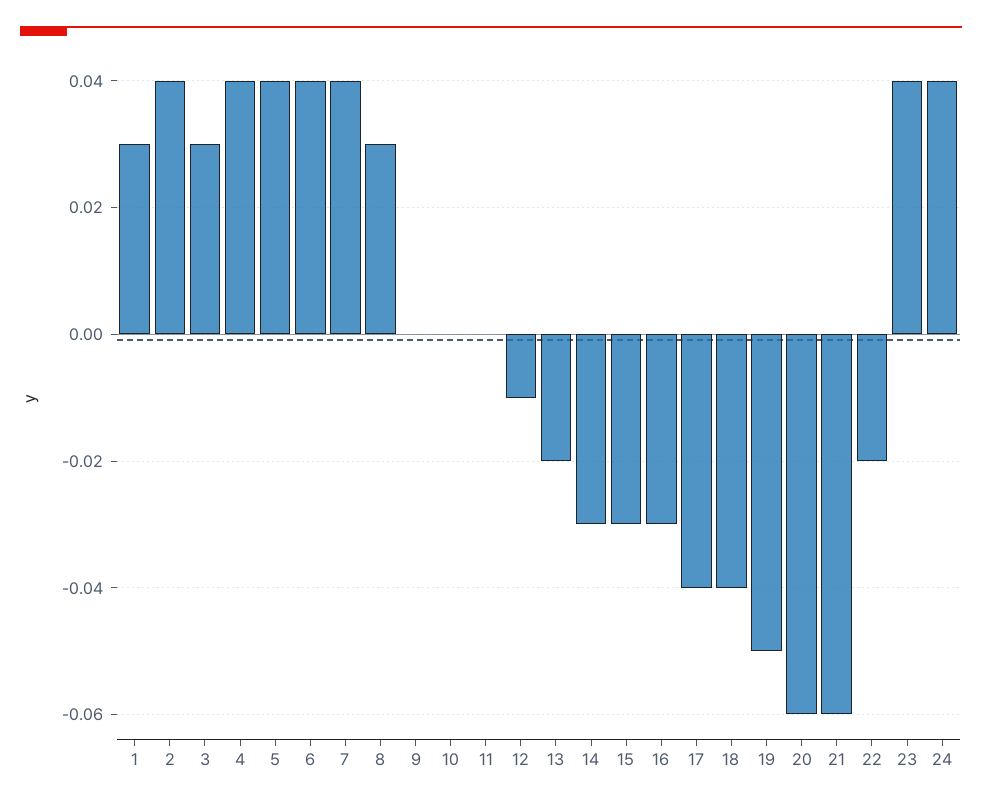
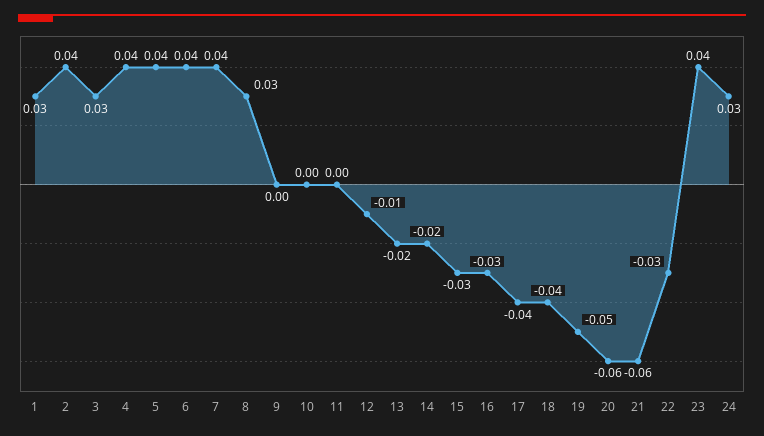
  {
    "1": 0.03,
    "2": 0.04,
    "3": 0.03,
    "4": 0.04,
    "5": 0.04,
    "6": 0.04,
    "7": 0.04,
    "8": 0.03,
    "9": 0,
    "10": 0,
    "11": 0,
    "12": -0.01,
    "13": -0.02,
-   "14": -0.03,
+   "14": -0.02,
    "15": -0.03,
    "16": -0.03,
    "17": -0.04,
    "18": -0.04,
    "19": -0.05,
    "20": -0.06,
    "21": -0.06,
-   "22": -0.02,
+   "22": -0.03,
    "23": 0.04,
-   "24": 0.04
+   "24": 0.03
  }

